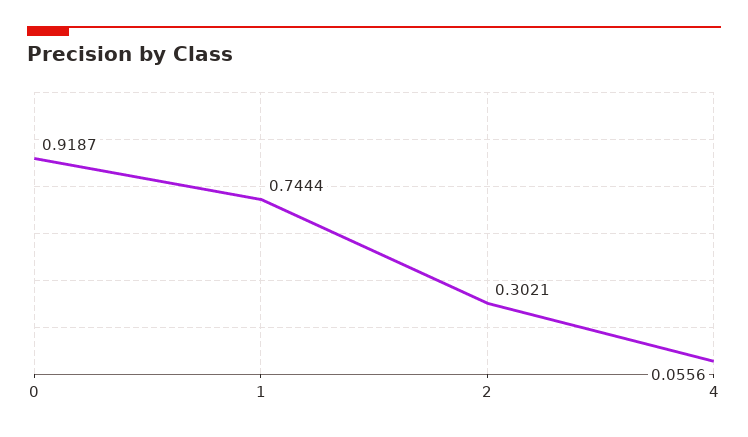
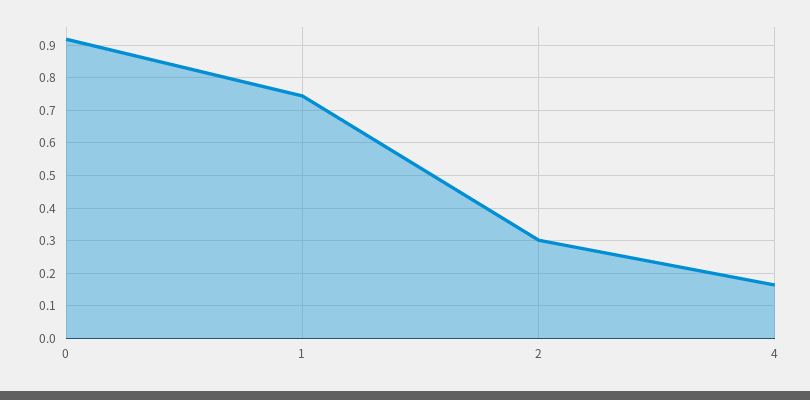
  {
    "0": 0.9187,
    "1": 0.7444,
    "2": 0.3021,
-   "4": 0.0556
+   "4": 0.16
  }

